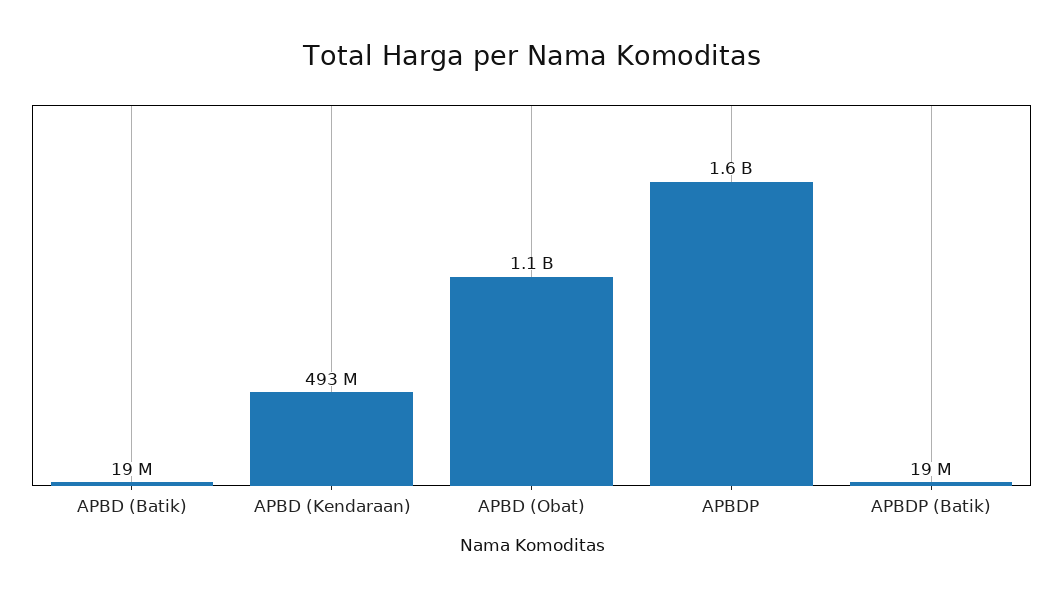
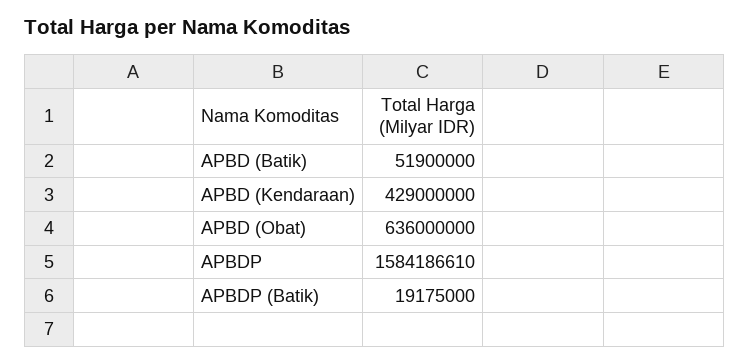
  {
-   "APBD (Batik)": 19000000,
+   "APBD (Batik)": 51900000,
-   "APBD (Kendaraan)": 493000000,
+   "APBD (Kendaraan)": 429000000,
-   "APBD (Obat)": 1100000000,
+   "APBD (Obat)": 636000000,
    "APBDP": 1584186610,
    "APBDP (Batik)": 19175000
  }

